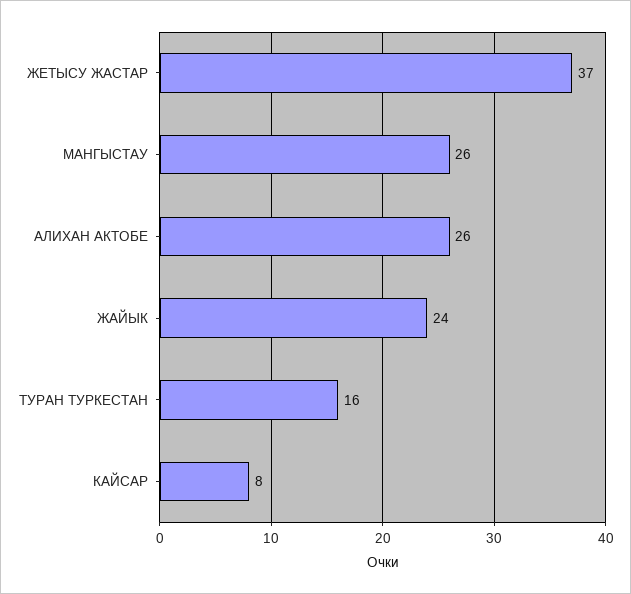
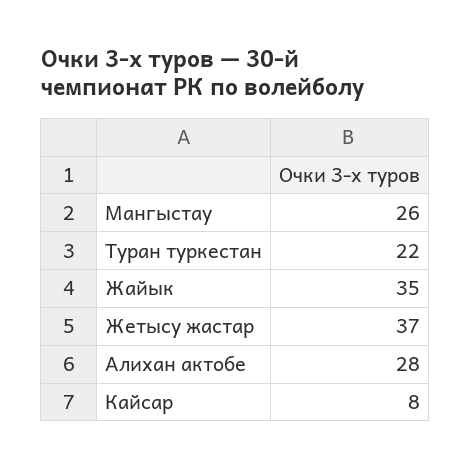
  {
    "ЖЕТЫСУ ЖАСТАР": 37,
    "МАНГЫСТАУ": 26,
-   "АЛИХАН АКТОБЕ": 26,
+   "АЛИХАН АКТОБЕ": 28,
-   "ЖАЙЫК": 24,
+   "ЖАЙЫК": 35,
-   "ТУРАН ТУРКЕСТАН": 16,
+   "ТУРАН ТУРКЕСТАН": 22,
    "КАЙСАР": 8
  }

